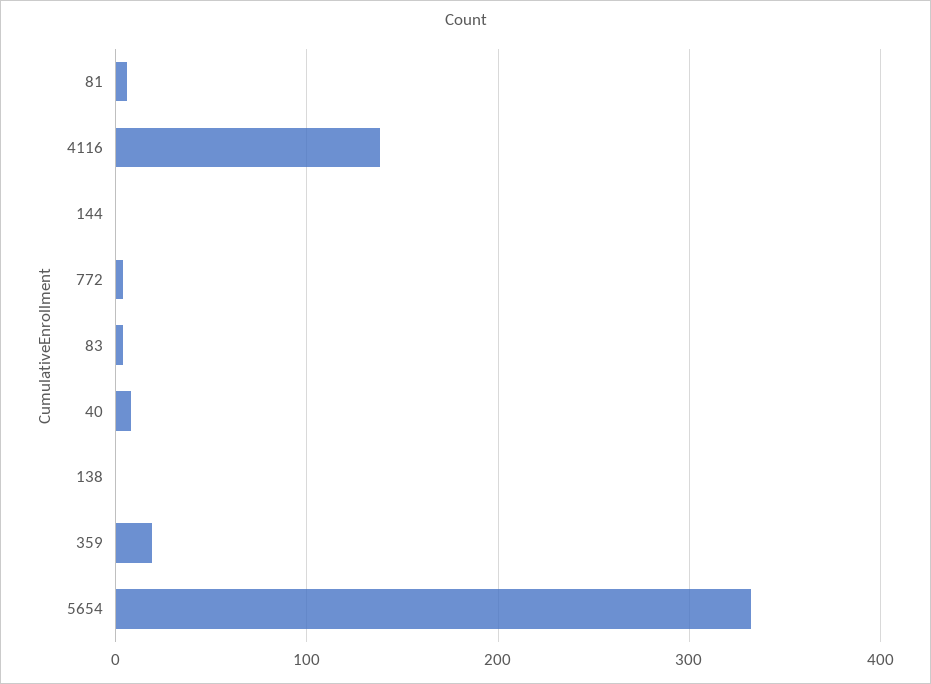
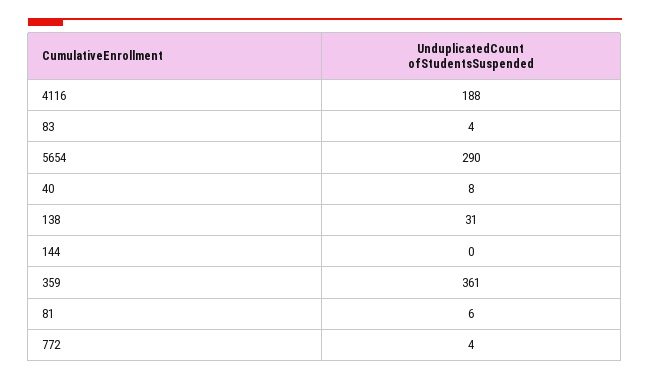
  {
    "81": 6,
-   "4116": 140,
+   "4116": 188,
    "144": 0,
    "772": 4,
    "83": 4,
    "40": 8,
-   "138": 0,
+   "138": 31,
-   "359": 20,
+   "359": 361,
-   "5654": 330
+   "5654": 290
  }

